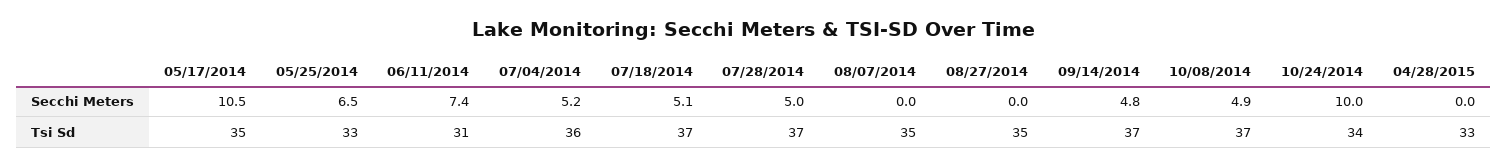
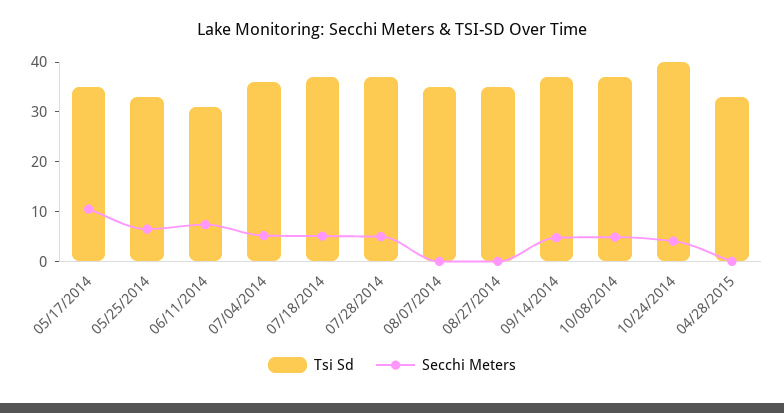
  {
    "Secchi Meters": {
      "05/17/2014": 10.5,
      "05/25/2014": 6.5,
      "06/11/2014": 7.4,
      "07/04/2014": 5.2,
      "07/18/2014": 5.1,
      "07/28/2014": 5,
      "08/07/2014": 0,
      "08/27/2014": 0,
      "09/14/2014": 4.8,
      "10/08/2014": 4.9,
-     "10/24/2014": 10,
+     "10/24/2014": 4,
      "04/28/2015": 0
    },
    "Tsi Sd": {
      "05/17/2014": 35,
      "05/25/2014": 33,
      "06/11/2014": 31,
      "07/04/2014": 36,
      "07/18/2014": 37,
      "07/28/2014": 37,
      "08/07/2014": 35,
      "08/27/2014": 35,
      "09/14/2014": 37,
      "10/08/2014": 37,
-     "10/24/2014": 34,
+     "10/24/2014": 40,
      "04/28/2015": 33
    }
  }

